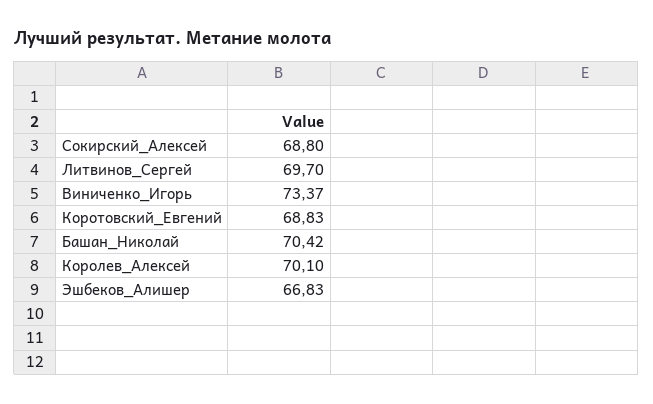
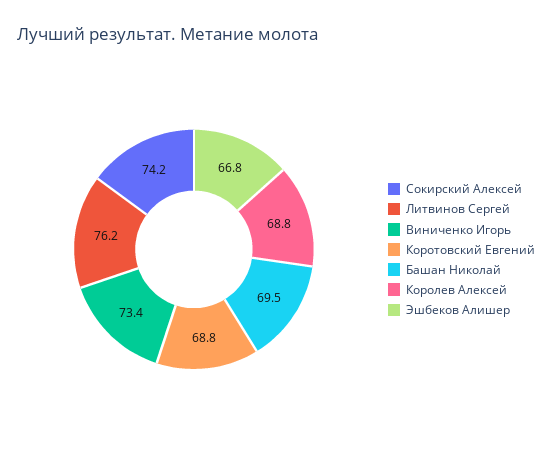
  {
-   "Сокирский_Алексей": 68.8,
+   "Сокирский_Алексей": 74.2,
-   "Литвинов_Сергей": 69.7,
+   "Литвинов_Сергей": 76.2,
    "Виниченко_Игорь": 73.37,
    "Коротовский_Евгений": 68.83,
-   "Башан_Николай": 70.42,
+   "Башан_Николай": 69.5,
-   "Королев_Алексей": 70.1,
+   "Королев_Алексей": 68.8,
    "Эшбеков_Алишер": 66.83
  }

